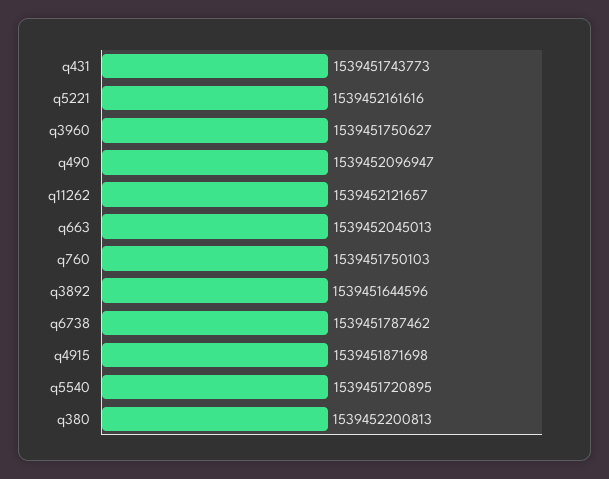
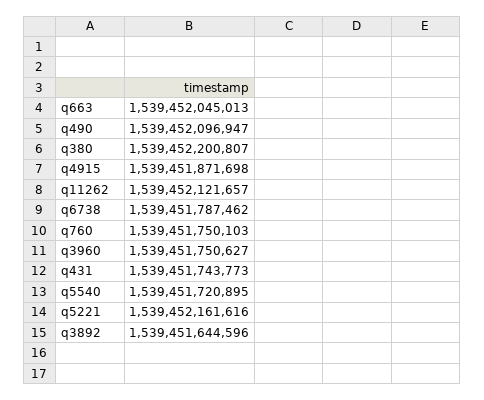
  {
    "q431": 1539451743773,
    "q5221": 1539452161616,
    "q3960": 1539451750627,
    "q490": 1539452096947,
    "q11262": 1539452121657,
    "q663": 1539452045013,
    "q760": 1539451750103,
    "q3892": 1539451644596,
    "q6738": 1539451787462,
    "q4915": 1539451871698,
    "q5540": 1539451720895,
-   "q380": 1539452200813
+   "q380": 1539452200807
  }

